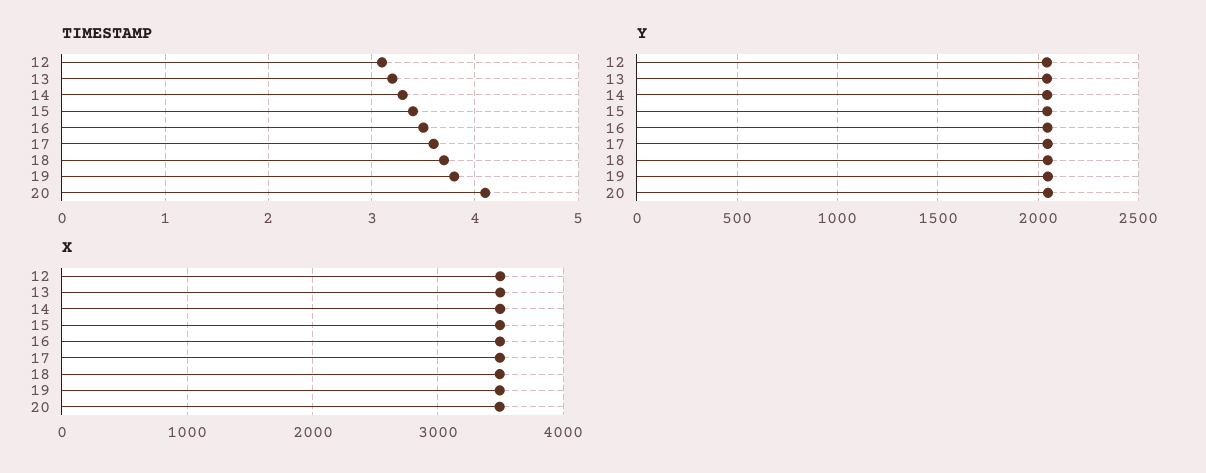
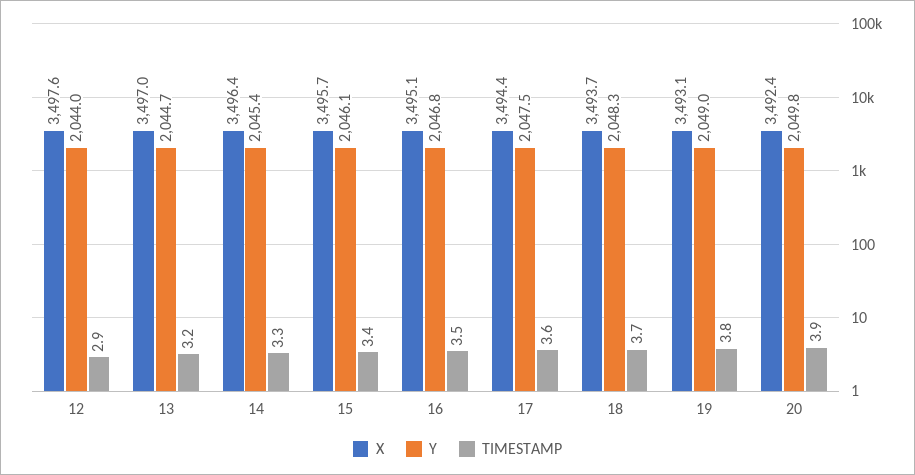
  {
    "TIMESTAMP": {
-     "12": 3.1,
+     "12": 2.9,
      "13": 3.2,
      "14": 3.3,
      "15": 3.4,
      "16": 3.5,
      "17": 3.6,
      "18": 3.7,
      "19": 3.8,
-     "20": 4.1
+     "20": 3.9
    },
    "Y": {
      "12": 2044,
      "13": 2044.7,
      "14": 2045.4,
      "15": 2046.1,
      "16": 2046.8,
      "17": 2047.5,
      "18": 2048.3,
      "19": 2049,
      "20": 2049.8
    },
    "X": {
      "12": 3497.6,
      "13": 3497,
      "14": 3496.4,
      "15": 3495.7,
      "16": 3495.1,
      "17": 3494.4,
      "18": 3493.7,
      "19": 3493.1,
      "20": 3492.4
    }
  }

